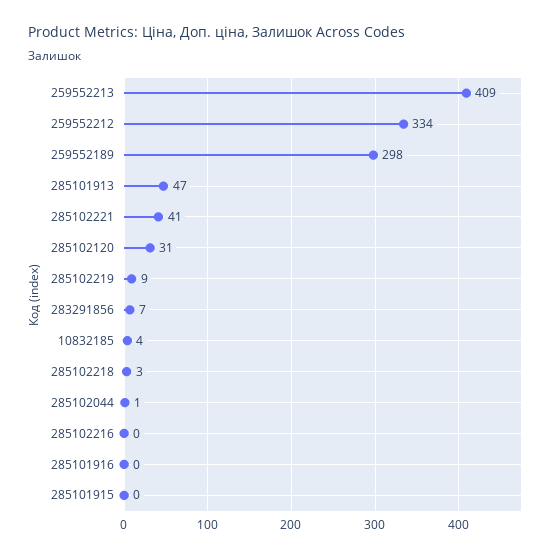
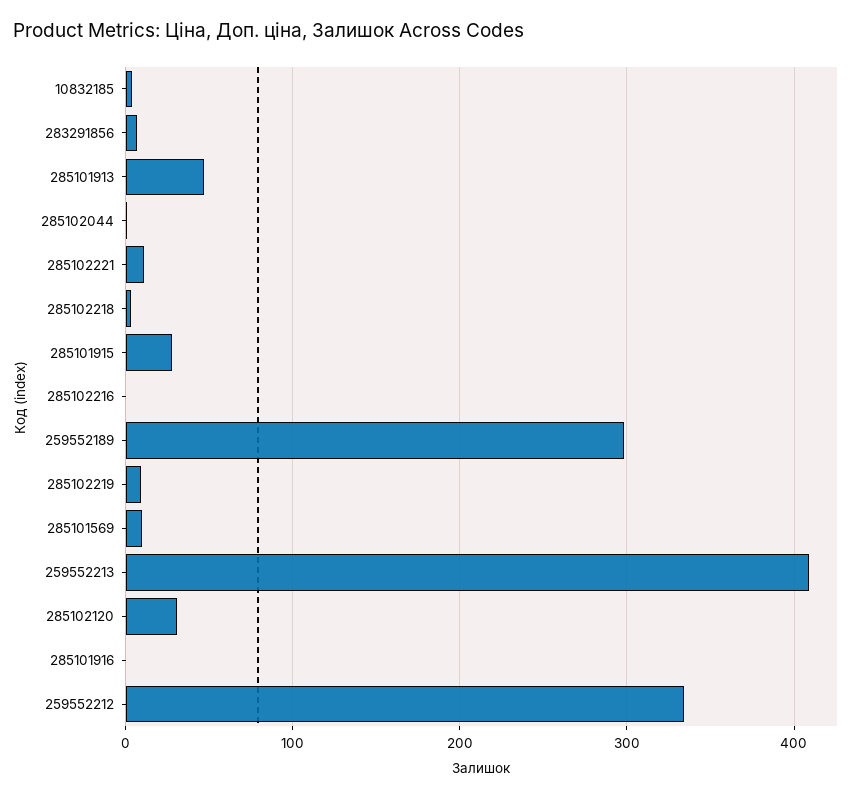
  {
    "259552213": 409,
    "259552212": 334,
    "259552189": 298,
    "285101913": 47,
-   "285102221": 41,
+   "285102221": 10,
    "285102120": 31,
    "285102219": 9,
    "283291856": 7,
    "10832185": 4,
    "285102218": 3,
    "285102044": 1,
    "285102216": 0,
    "285101916": 0,
-   "285101915": 0
+   "285101915": 30,
+   "285101569": 10
  }

